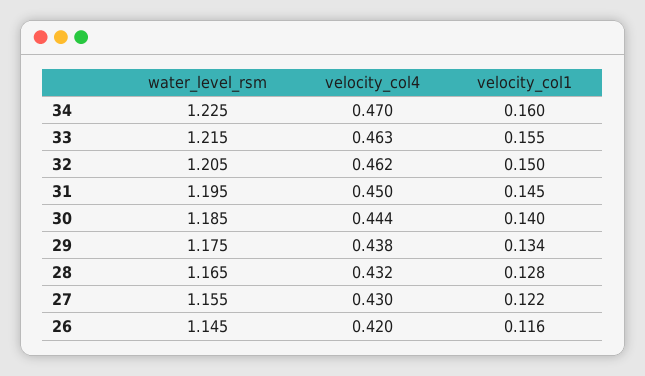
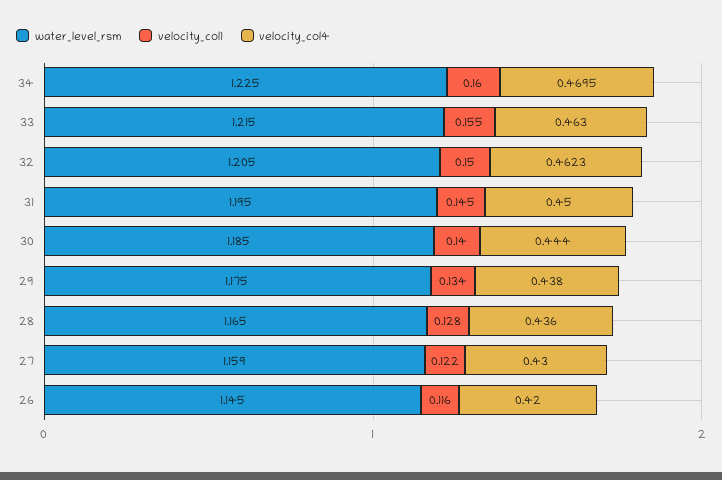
  {
    "water_level_rsm": {
      "34": 1.225,
      "33": 1.215,
      "32": 1.205,
      "31": 1.195,
      "30": 1.185,
      "29": 1.175,
      "28": 1.165,
-     "27": 1.155,
+     "27": 1.159,
      "26": 1.145
    },
    "velocity_col4": {
      "34": 0.4695,
      "33": 0.463,
      "32": 0.4623,
      "31": 0.45,
      "30": 0.444,
      "29": 0.438,
-     "28": 0.432,
+     "28": 0.436,
      "27": 0.43,
      "26": 0.42
    },
    "velocity_col1": {
      "34": 0.16,
      "33": 0.155,
      "32": 0.15,
      "31": 0.145,
      "30": 0.14,
      "29": 0.134,
      "28": 0.128,
      "27": 0.122,
      "26": 0.116
    }
  }

